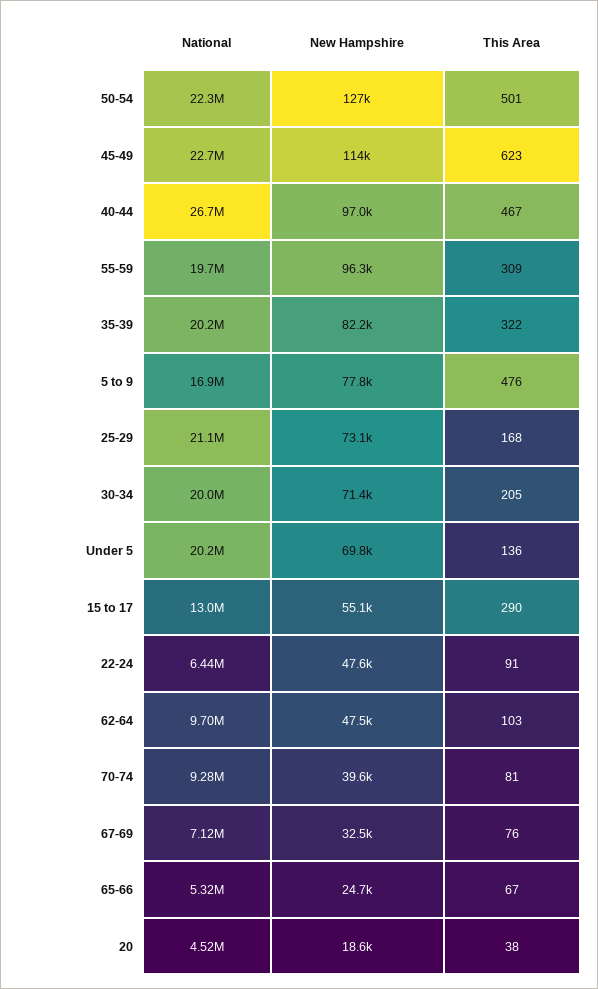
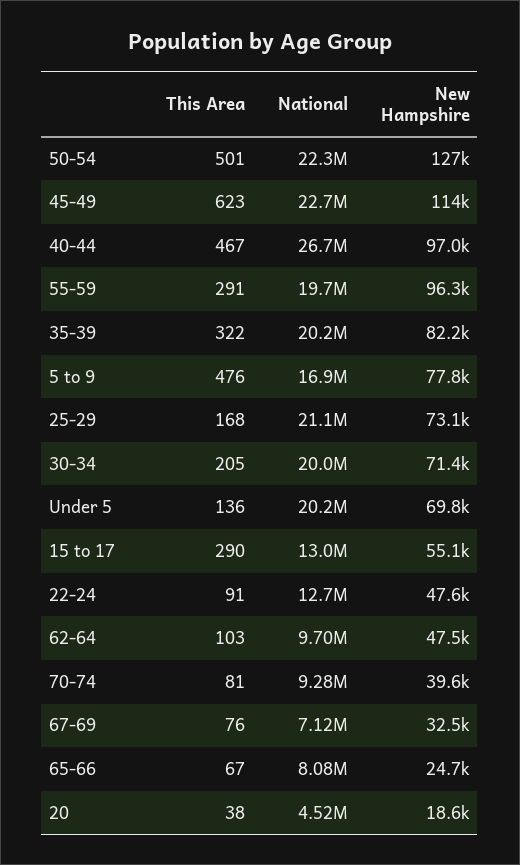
  {
    "National": {
      "50-54": 22300000,
      "45-49": 22700000,
      "40-44": 26700000,
      "55-59": 19700000,
      "35-39": 20200000,
      "5 to 9": 16900000,
      "25-29": 21100000,
      "30-34": 20000000,
      "Under 5": 20200000,
      "15 to 17": 13000000,
-     "22-24": 6440000,
+     "22-24": 12700000,
      "62-64": 9700000,
      "70-74": 9280000,
      "67-69": 7120000,
-     "65-66": 5320000,
+     "65-66": 8080000,
      "20": 4520000
    },
    "New Hampshire": {
      "50-54": 127000,
      "45-49": 114000,
      "40-44": 97000,
      "55-59": 96300,
      "35-39": 82200,
      "5 to 9": 77800,
      "25-29": 73100,
      "30-34": 71400,
      "Under 5": 69800,
      "15 to 17": 55100,
      "22-24": 47600,
      "62-64": 47500,
      "70-74": 39600,
      "67-69": 32500,
      "65-66": 24700,
      "20": 18600
    },
    "This Area": {
      "50-54": 501,
      "45-49": 623,
      "40-44": 467,
-     "55-59": 309,
+     "55-59": 291,
      "35-39": 322,
      "5 to 9": 476,
      "25-29": 168,
      "30-34": 205,
      "Under 5": 136,
      "15 to 17": 290,
      "22-24": 91,
      "62-64": 103,
      "70-74": 81,
      "67-69": 76,
      "65-66": 67,
      "20": 38
    }
  }

